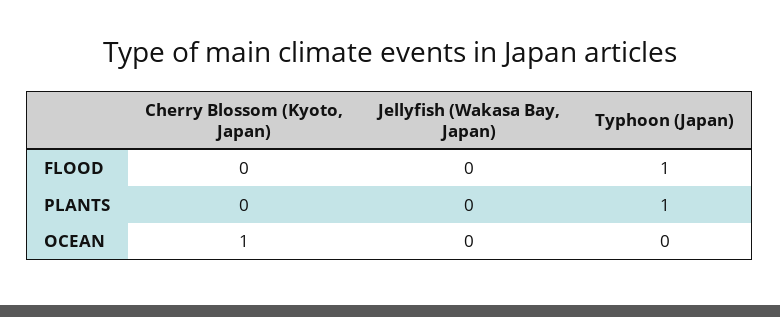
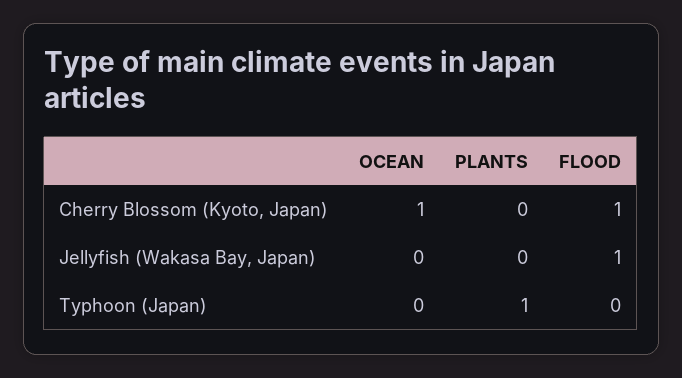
  {
    "Cherry Blossom (Kyoto, Japan)": {
-     "FLOOD": 0,
+     "FLOOD": 1,
      "PLANTS": 0,
      "OCEAN": 1
    },
    "Jellyfish (Wakasa Bay, Japan)": {
-     "FLOOD": 0,
+     "FLOOD": 1,
      "PLANTS": 0,
      "OCEAN": 0
    },
    "Typhoon (Japan)": {
-     "FLOOD": 1,
+     "FLOOD": 0,
      "PLANTS": 1,
      "OCEAN": 0
    }
  }

